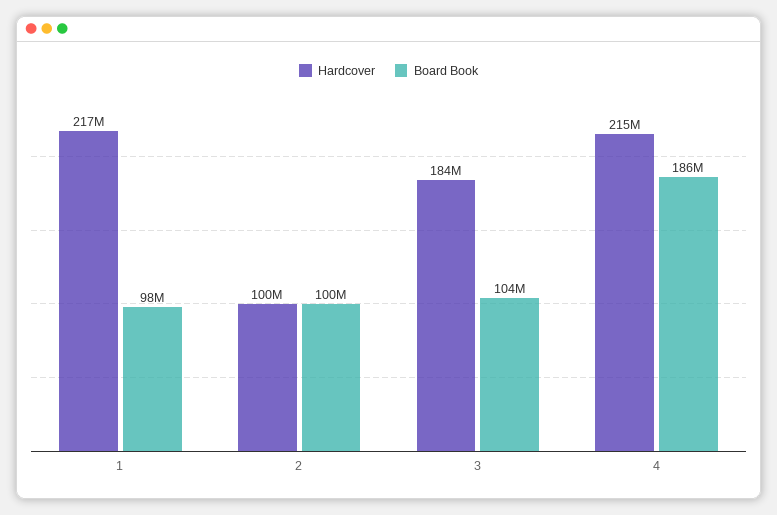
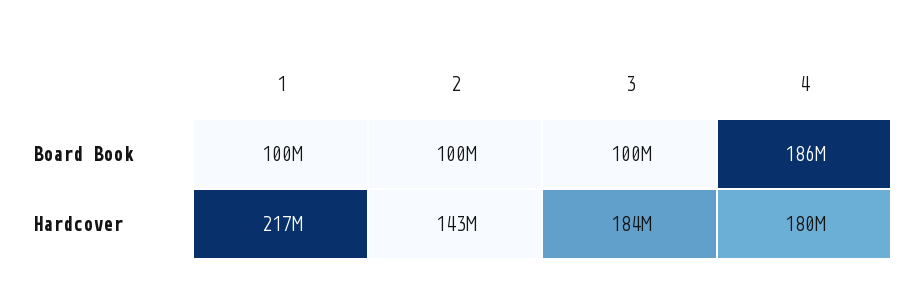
  {
    "Hardcover": {
      "1": 217000000,
-     "2": 100000000,
+     "2": 143000000,
      "3": 184000000,
-     "4": 215000000
+     "4": 180000000
    },
    "Board Book": {
-     "1": 98000000,
+     "1": 100000000,
      "2": 100000000,
-     "3": 104000000,
+     "3": 100000000,
      "4": 186000000
    }
  }

